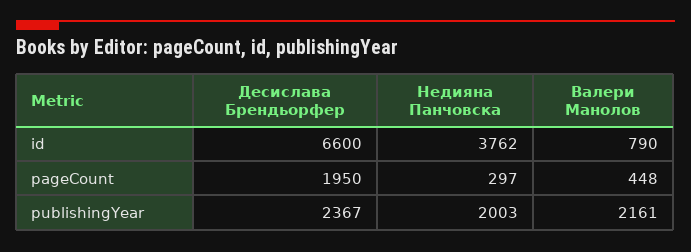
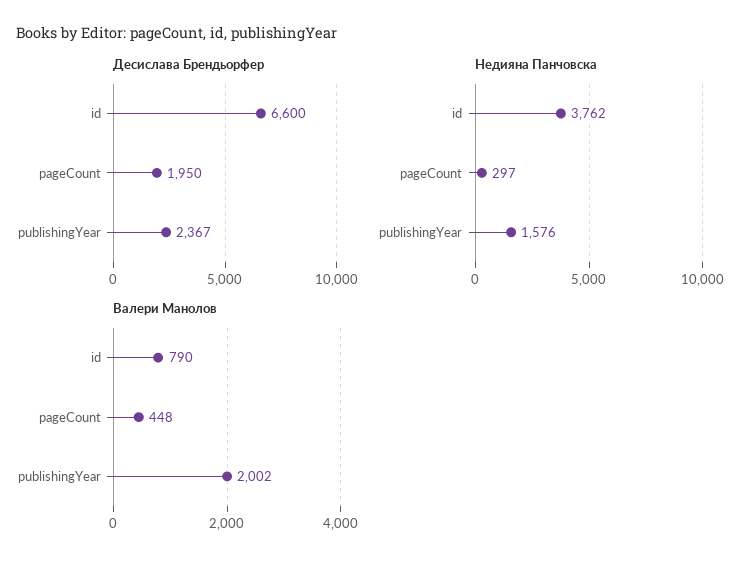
  {
    "Десислава Брендьорфер": {
      "id": 6600,
      "pageCount": 1950,
      "publishingYear": 2367
    },
    "Недияна Панчовска": {
      "id": 3762,
      "pageCount": 297,
-     "publishingYear": 2003
+     "publishingYear": 1576
    },
    "Валери Манолов": {
      "id": 790,
      "pageCount": 448,
-     "publishingYear": 2161
+     "publishingYear": 2002
    }
  }

